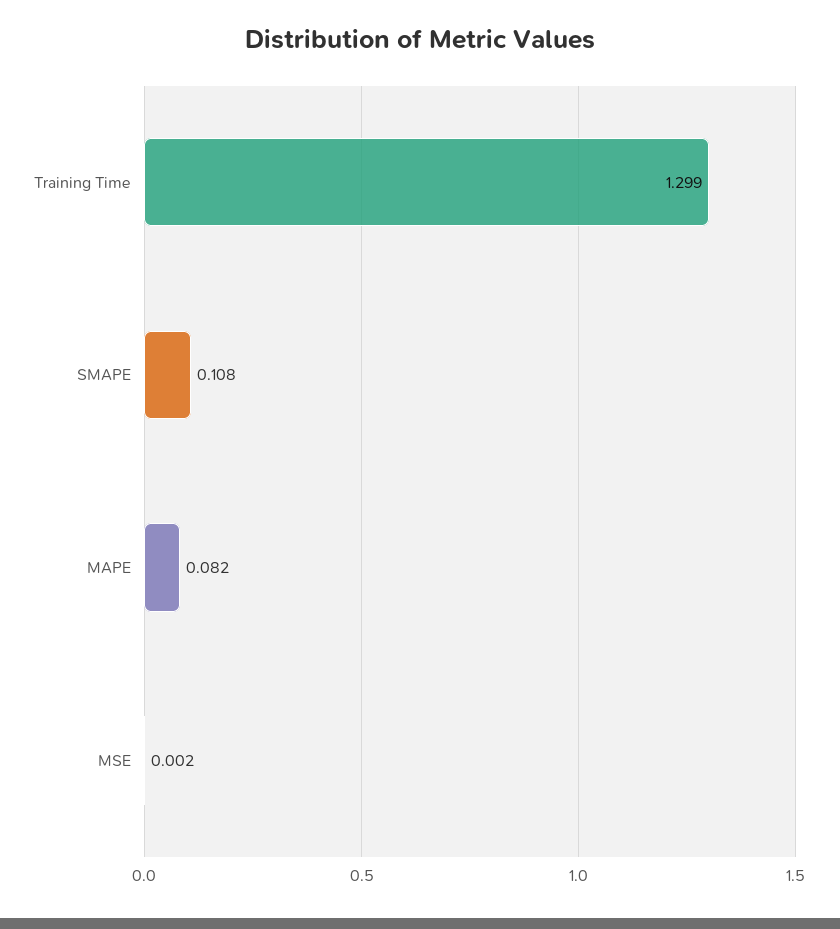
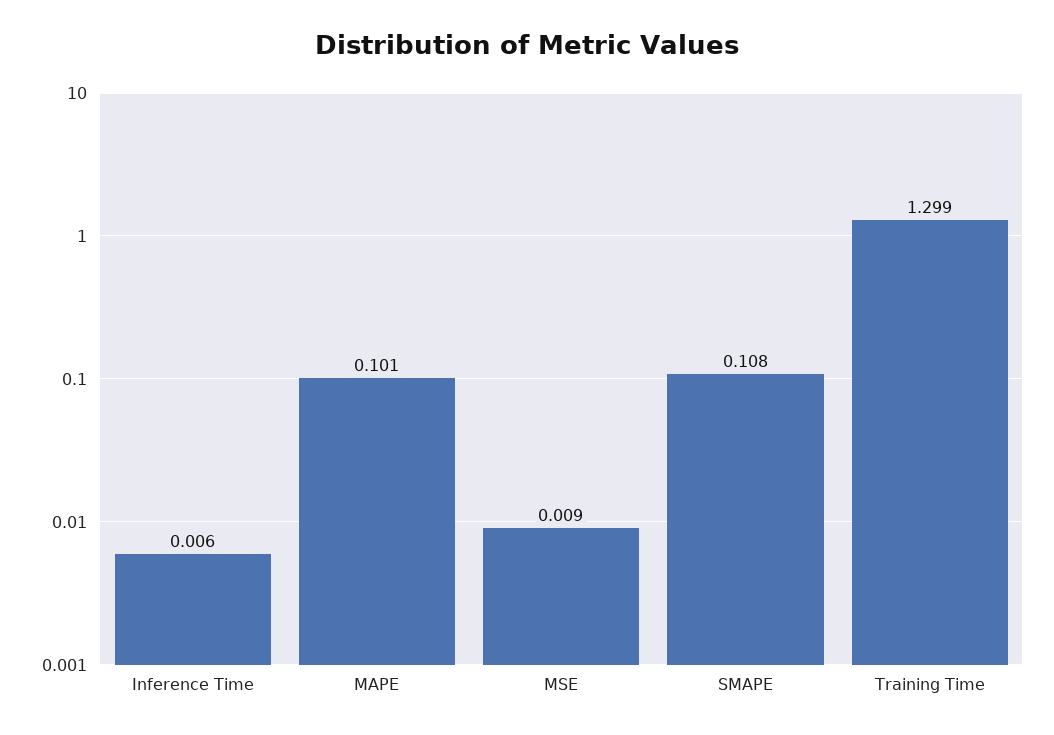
  {
    "Training Time": 1.299,
    "SMAPE": 0.108,
-   "MAPE": 0.082,
+   "MAPE": 0.101,
-   "MSE": 0.002
+   "MSE": 0.009,
+   "Inference Time": 0.006
  }

